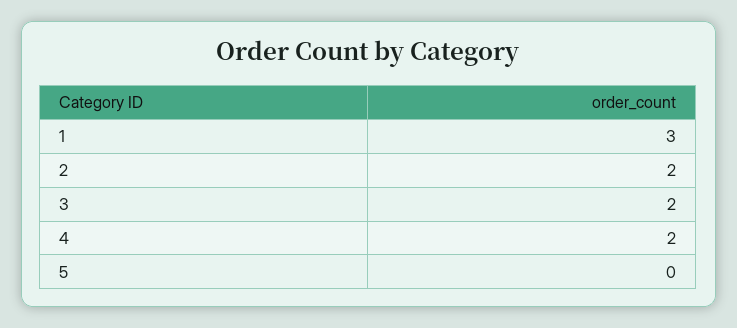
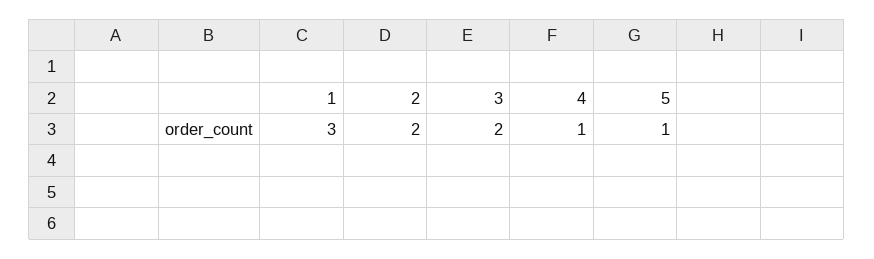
  {
    "1": 3,
    "2": 2,
    "3": 2,
-   "4": 2,
+   "4": 1,
-   "5": 0
+   "5": 1
  }

